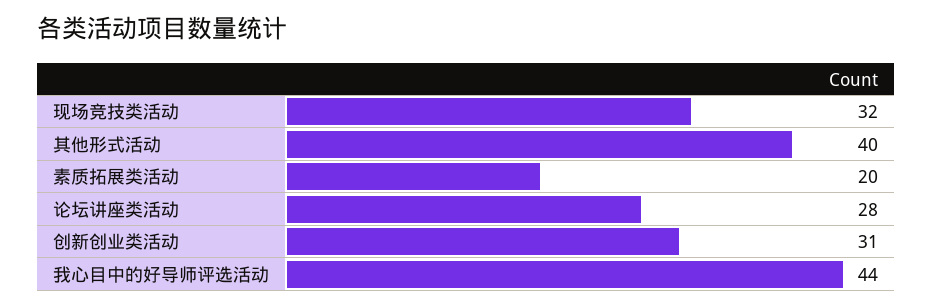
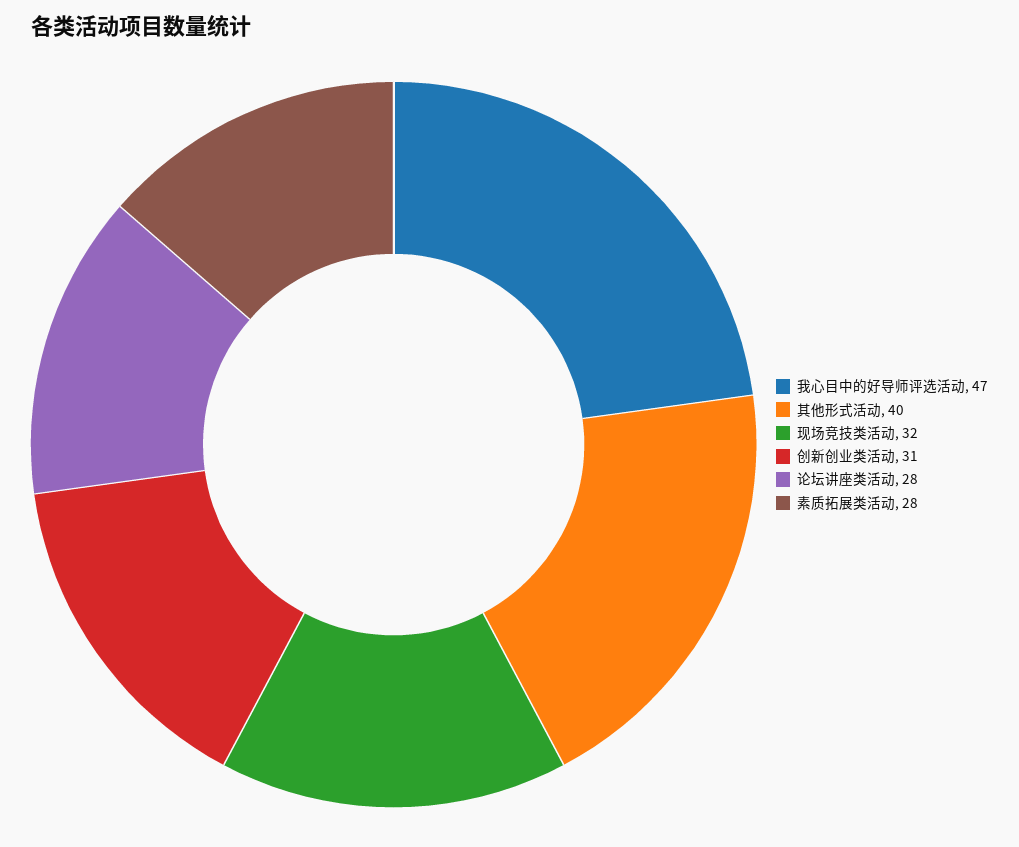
  {
    "现场竞技类活动": 32,
    "其他形式活动": 40,
-   "素质拓展类活动": 20,
+   "素质拓展类活动": 28,
    "论坛讲座类活动": 28,
    "创新创业类活动": 31,
-   "我心目中的好导师评选活动": 44
+   "我心目中的好导师评选活动": 47
  }

